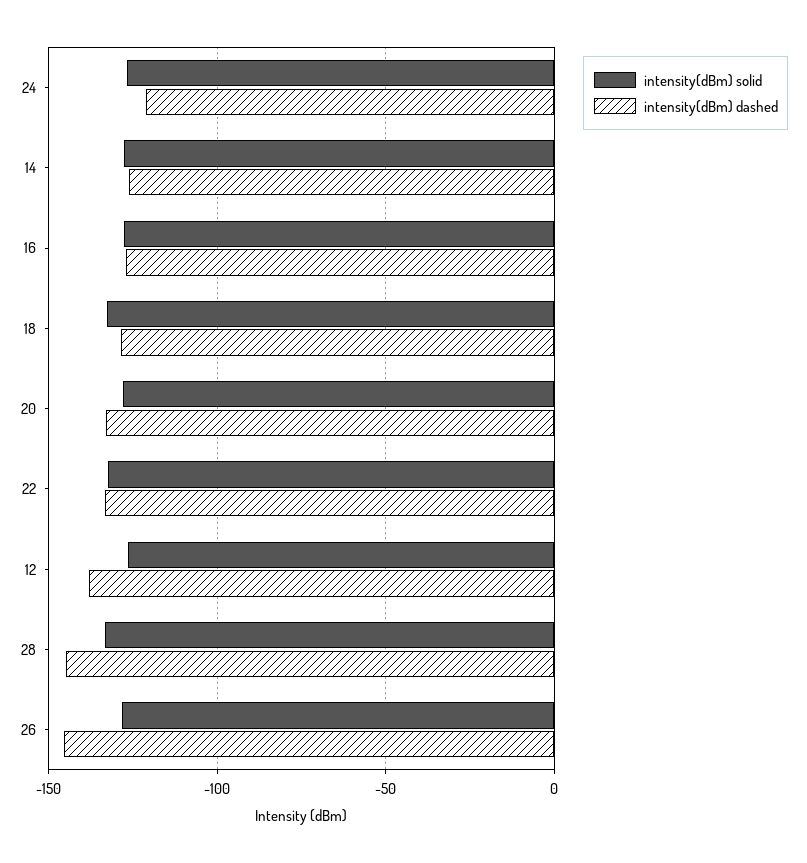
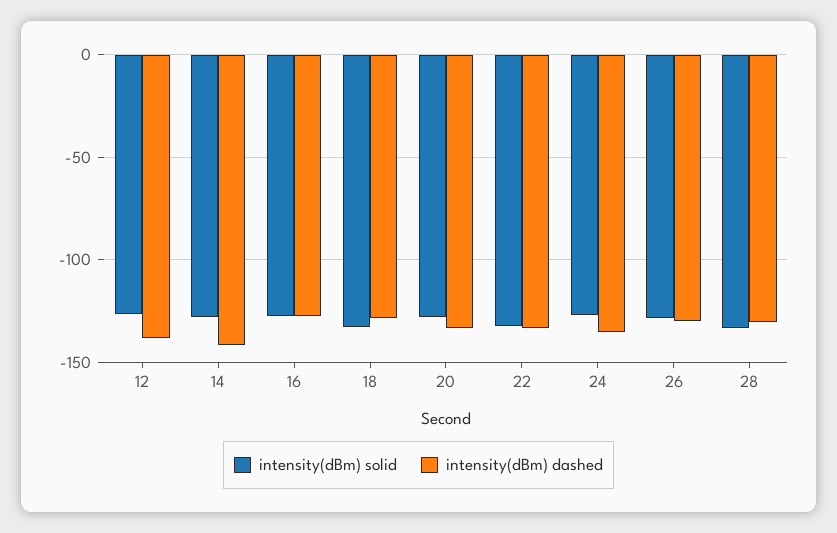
  {
    "intensity(dBm) solid": {
      "24": -125,
      "14": -130,
      "16": -130,
      "18": -135,
      "20": -130,
      "22": -130,
      "12": -125,
      "28": -135,
      "26": -130
    },
    "intensity(dBm) dashed": {
-     "24": -120,
+     "24": -135,
-     "14": -125,
+     "14": -140,
      "16": -125,
      "18": -130,
      "20": -135,
      "22": -135,
      "12": -140,
-     "28": -145,
+     "28": -130,
-     "26": -145
+     "26": -130
    }
  }

